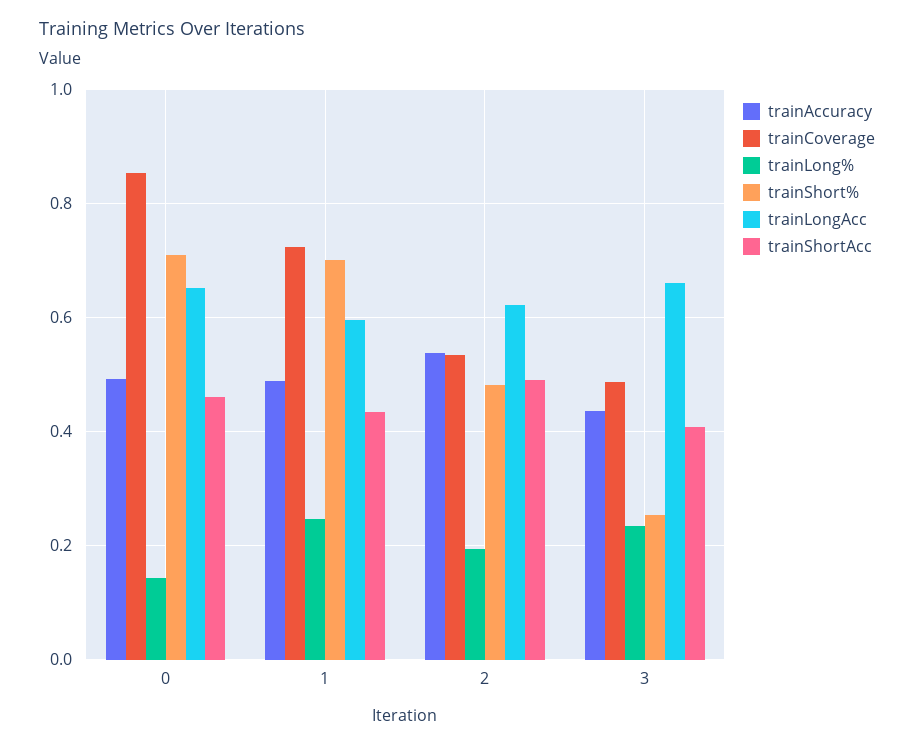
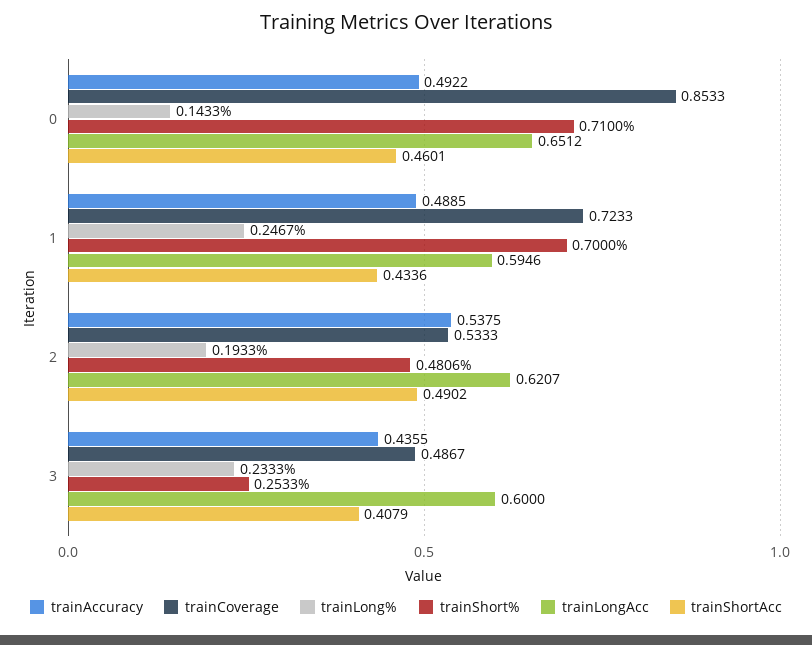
  {
    "trainAccuracy": {
      "0": 0.4922,
      "1": 0.4885,
      "2": 0.5375,
      "3": 0.4355
    },
    "trainCoverage": {
      "0": 0.8533,
      "1": 0.7233,
      "2": 0.5333,
      "3": 0.4867
    },
    "trainLong%": {
      "0": 0.1433,
      "1": 0.2467,
      "2": 0.1933,
      "3": 0.2333
    },
    "trainShort%": {
      "0": 0.71,
      "1": 0.7,
      "2": 0.4806,
      "3": 0.2533
    },
    "trainLongAcc": {
      "0": 0.6512,
      "1": 0.5946,
      "2": 0.6207,
-     "3": 0.66
+     "3": 0.6
    },
    "trainShortAcc": {
      "0": 0.4601,
      "1": 0.4336,
      "2": 0.4902,
      "3": 0.4079
    }
  }

